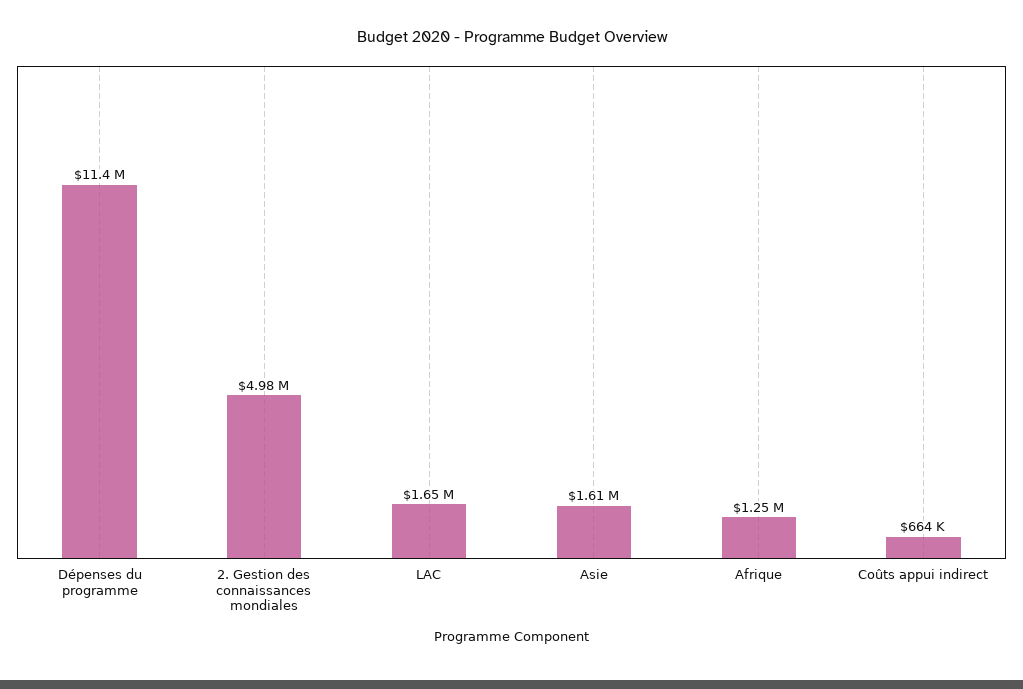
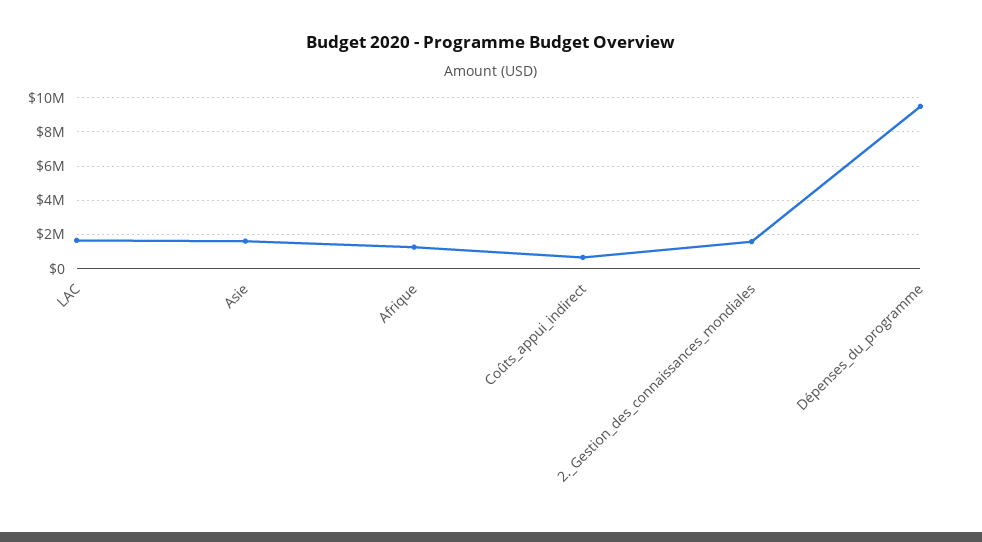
  {
-   "Dépenses du programme": 11400000,
+   "Dépenses du programme": 9500000,
-   "2. Gestion des connaissances mondiales": 4980000,
+   "2. Gestion des connaissances mondiales": 1500000,
    "LAC": 1650000,
    "Asie": 1610000,
    "Afrique": 1250000,
    "Coûts appui indirect": 664000
  }

